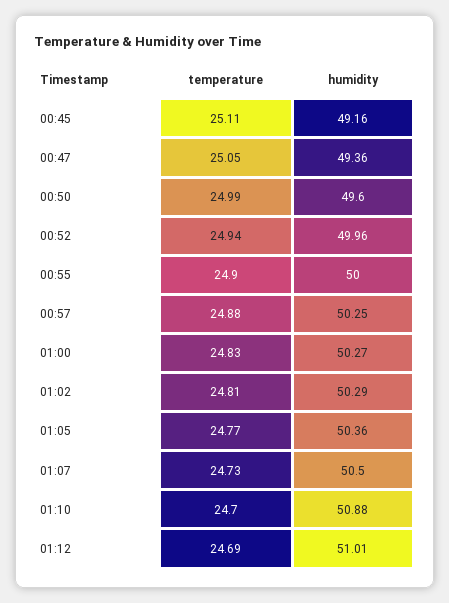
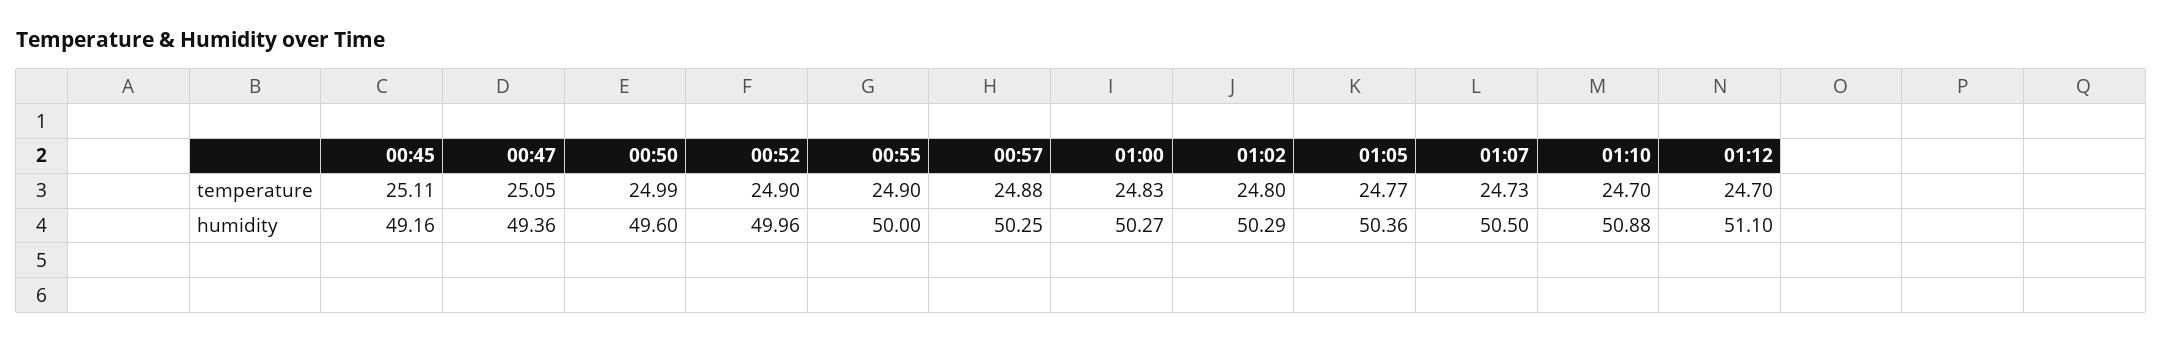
  {
    "temperature": {
      "00:45": 25.11,
      "00:47": 25.05,
      "00:50": 24.99,
-     "00:52": 24.94,
+     "00:52": 24.9,
      "00:55": 24.9,
      "00:57": 24.88,
      "01:00": 24.83,
-     "01:02": 24.81,
+     "01:02": 24.8,
      "01:05": 24.77,
      "01:07": 24.73,
      "01:10": 24.7,
-     "01:12": 24.69
+     "01:12": 24.7
    },
    "humidity": {
      "00:45": 49.16,
      "00:47": 49.36,
      "00:50": 49.6,
      "00:52": 49.96,
      "00:55": 50,
      "00:57": 50.25,
      "01:00": 50.27,
      "01:02": 50.29,
      "01:05": 50.36,
      "01:07": 50.5,
      "01:10": 50.88,
-     "01:12": 51.01
+     "01:12": 51.1
    }
  }

